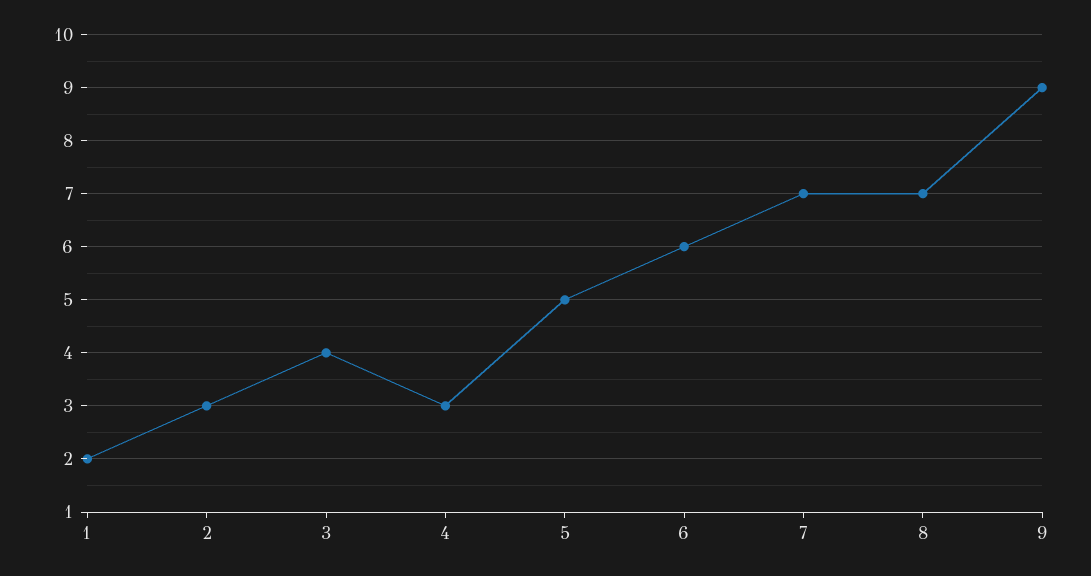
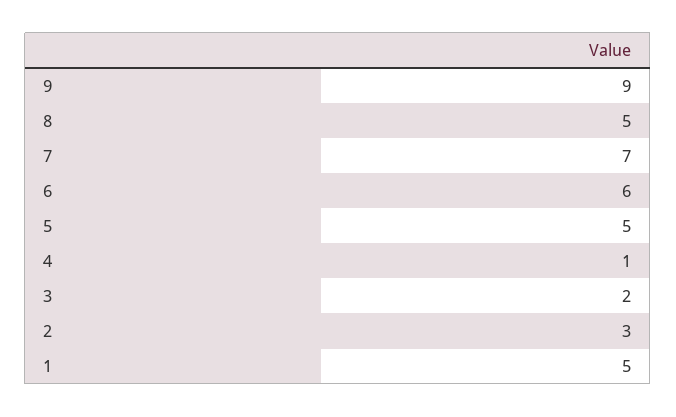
  {
-   "1": 2,
+   "1": 5,
    "2": 3,
-   "3": 4,
+   "3": 2,
-   "4": 3,
+   "4": 1,
    "5": 5,
    "6": 6,
    "7": 7,
-   "8": 7,
+   "8": 5,
    "9": 9
  }

